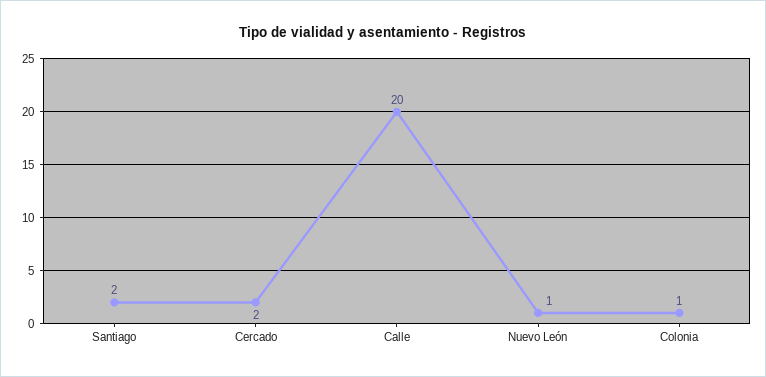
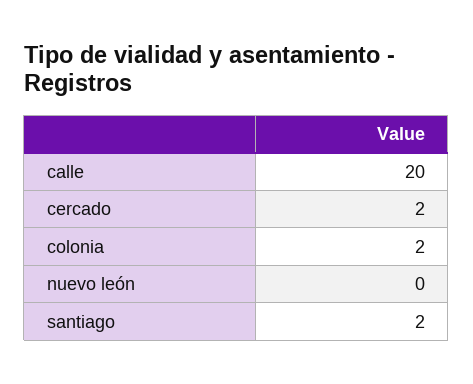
  {
    "Santiago": 2,
    "Cercado": 2,
    "Calle": 20,
-   "Nuevo León": 1,
+   "Nuevo León": 0,
-   "Colonia": 1
+   "Colonia": 2
  }

